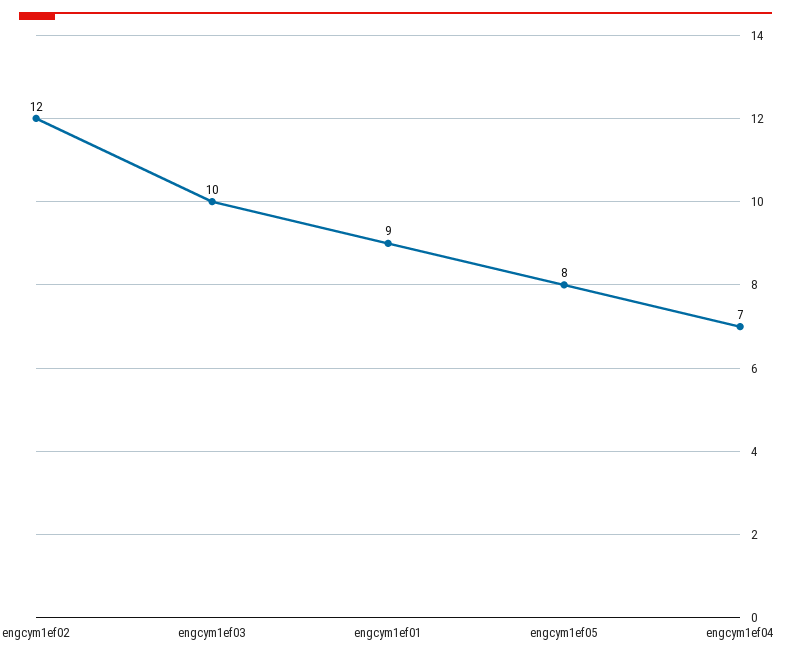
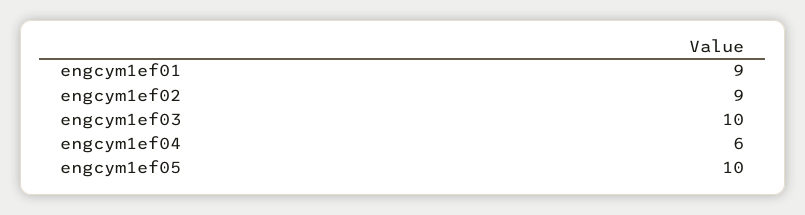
  {
-   "engcym1ef02": 12,
+   "engcym1ef02": 9,
    "engcym1ef03": 10,
    "engcym1ef01": 9,
-   "engcym1ef05": 8,
+   "engcym1ef05": 10,
-   "engcym1ef04": 7
+   "engcym1ef04": 6
  }

